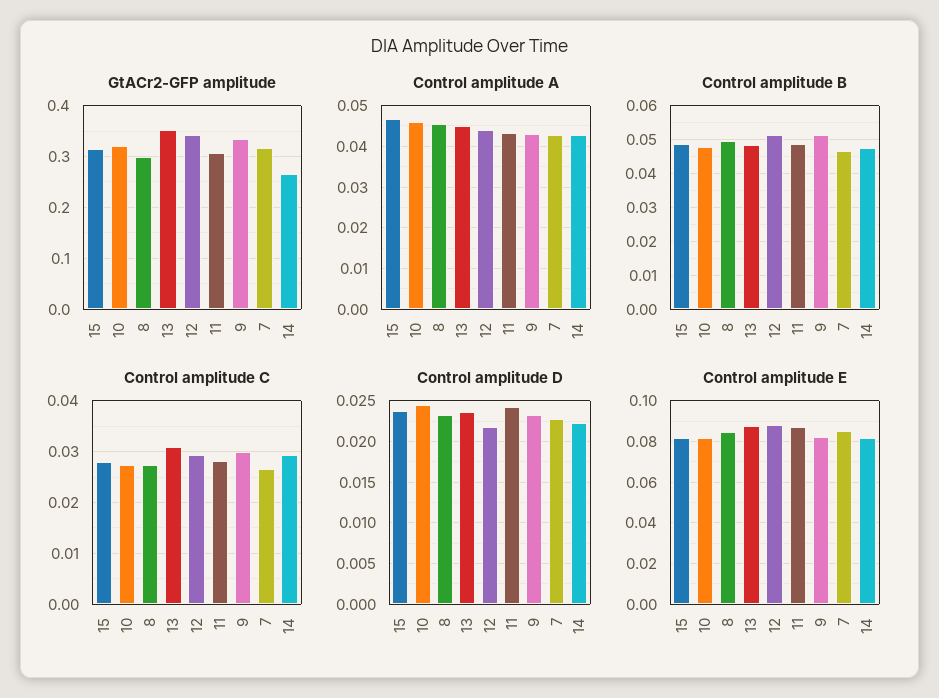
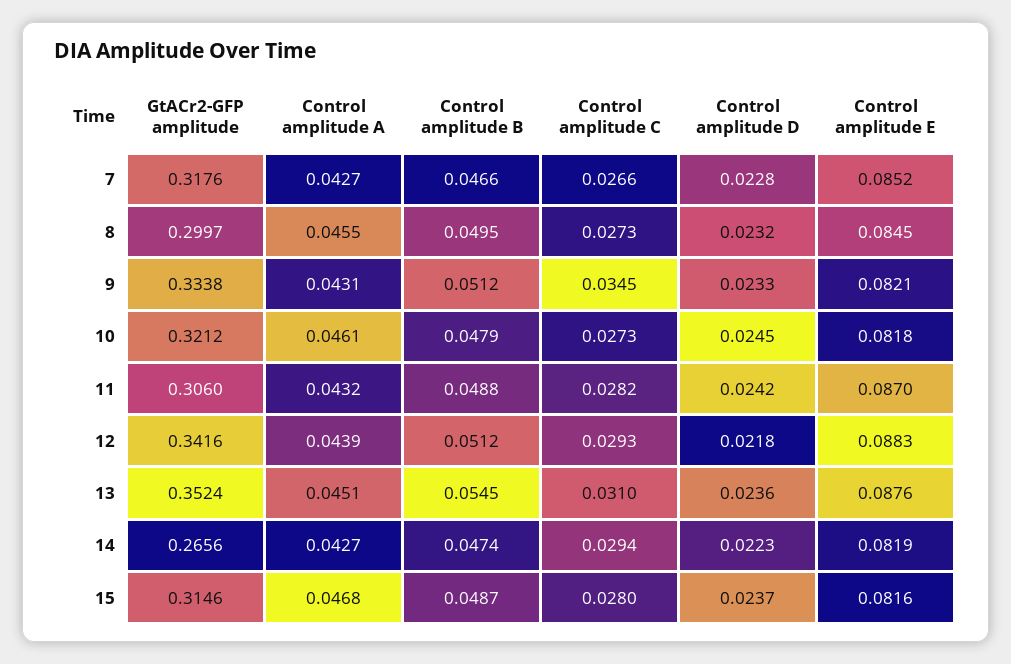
  {
    "GtACr2-GFP amplitude": {
      "15": 0.3146,
      "10": 0.3212,
      "8": 0.2997,
      "13": 0.3524,
      "12": 0.3416,
      "11": 0.306,
      "9": 0.3338,
      "7": 0.3176,
      "14": 0.2656
    },
    "Control amplitude A": {
      "15": 0.0468,
      "10": 0.0461,
      "8": 0.0455,
      "13": 0.0451,
      "12": 0.0439,
      "11": 0.0432,
      "9": 0.0431,
      "7": 0.0427,
      "14": 0.0427
    },
    "Control amplitude B": {
      "15": 0.0487,
      "10": 0.0479,
      "8": 0.0495,
-     "13": 0.048,
+     "13": 0.0545,
      "12": 0.0512,
      "11": 0.0488,
      "9": 0.0512,
      "7": 0.0466,
      "14": 0.0474
    },
    "Control amplitude C": {
      "15": 0.028,
      "10": 0.0273,
      "8": 0.0273,
      "13": 0.031,
      "12": 0.0293,
      "11": 0.0282,
-     "9": 0.03,
+     "9": 0.0345,
      "7": 0.0266,
      "14": 0.0294
    },
    "Control amplitude D": {
      "15": 0.0237,
      "10": 0.0245,
      "8": 0.0232,
      "13": 0.0236,
      "12": 0.0218,
      "11": 0.0242,
      "9": 0.0233,
      "7": 0.0228,
      "14": 0.0223
    },
    "Control amplitude E": {
      "15": 0.0816,
      "10": 0.0818,
      "8": 0.0845,
      "13": 0.0876,
      "12": 0.0883,
      "11": 0.087,
      "9": 0.0821,
      "7": 0.0852,
      "14": 0.0819
    }
  }

